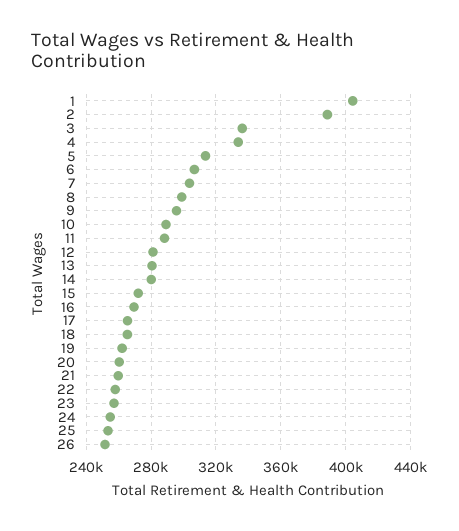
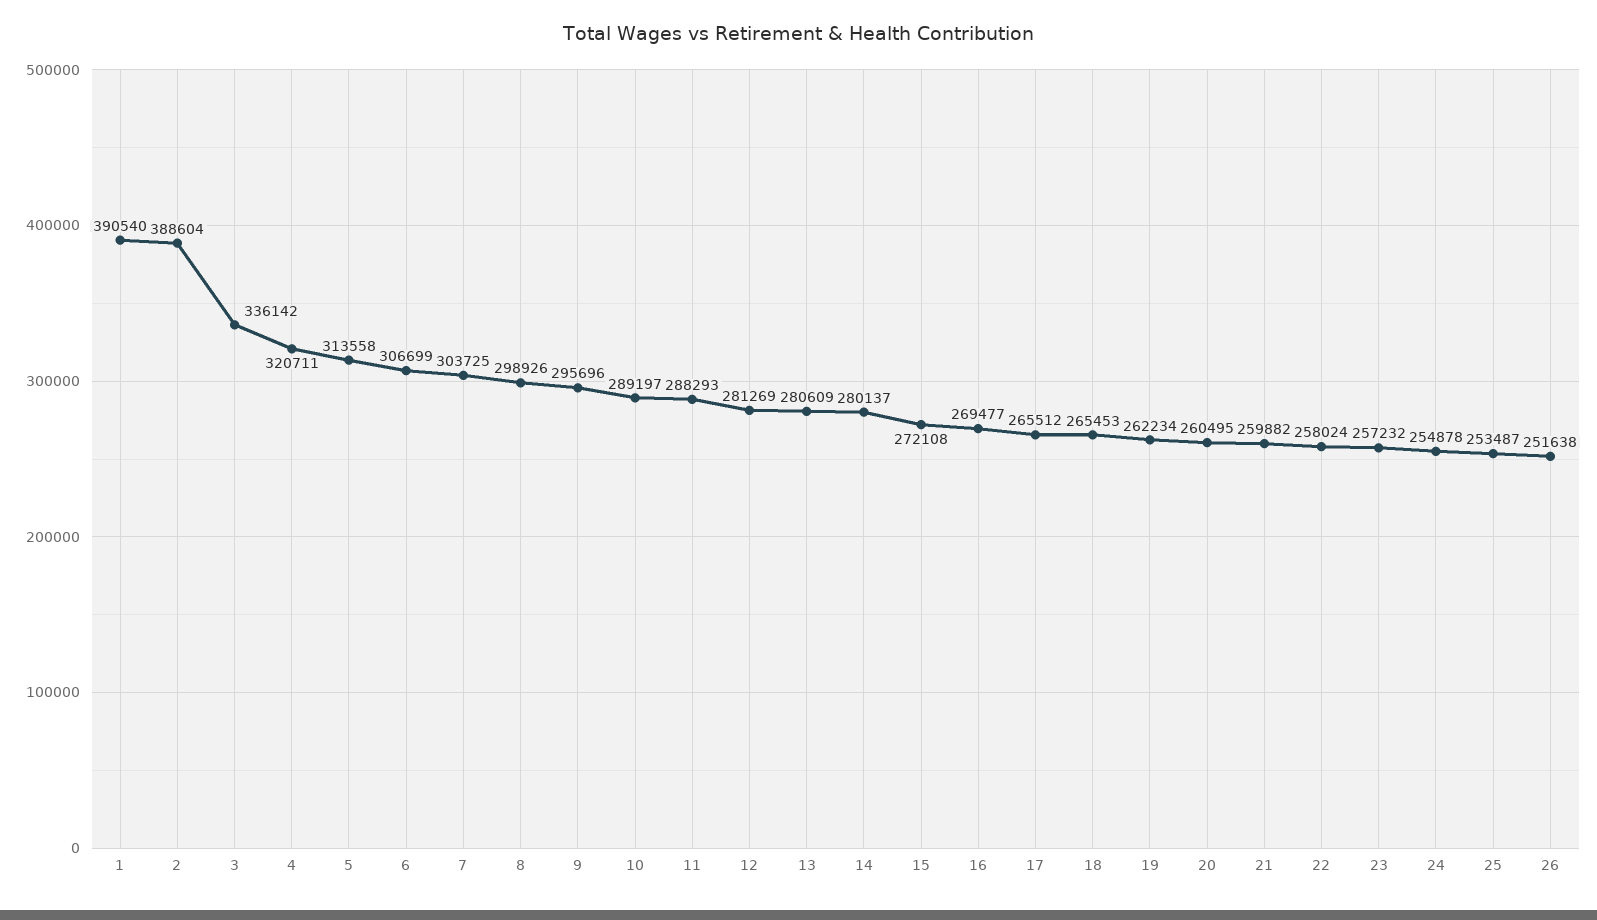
  {
-   "1": 405000,
+   "1": 390540,
    "2": 388604,
    "3": 336142,
-   "4": 335000,
+   "4": 320711,
    "5": 313558,
    "6": 306699,
    "7": 303725,
    "8": 298926,
    "9": 295696,
    "10": 289197,
    "11": 288293,
    "12": 281269,
    "13": 280609,
    "14": 280137,
    "15": 272108,
    "16": 269477,
    "17": 265512,
    "18": 265453,
    "19": 262234,
    "20": 260495,
    "21": 259882,
    "22": 258024,
    "23": 257232,
    "24": 254878,
    "25": 253487,
    "26": 251638
  }

